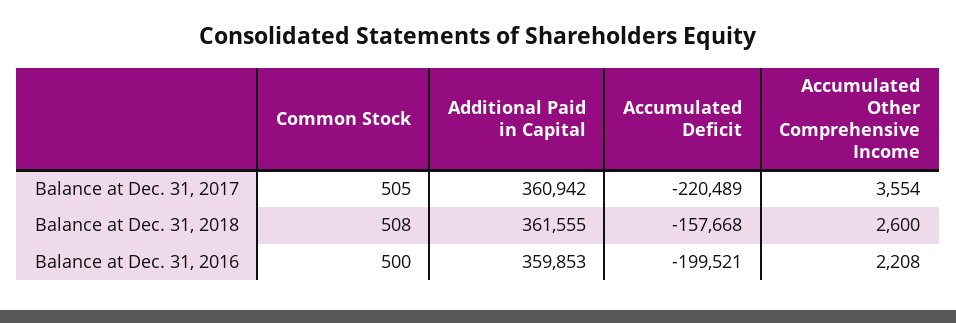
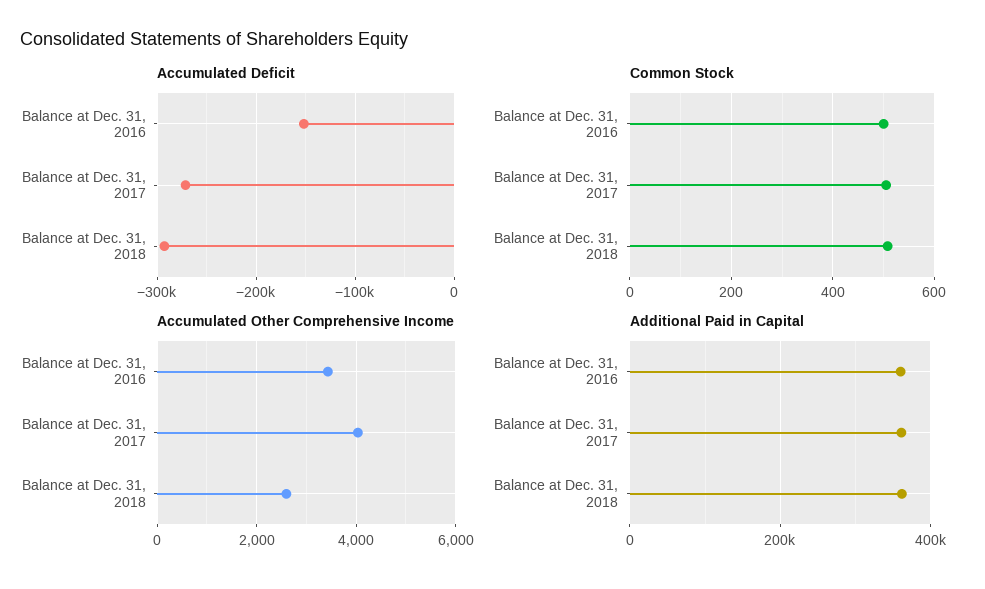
  {
    "Common Stock": {
      "Balance at Dec. 31, 2017": 505,
      "Balance at Dec. 31, 2018": 508,
      "Balance at Dec. 31, 2016": 500
    },
    "Additional Paid in Capital": {
      "Balance at Dec. 31, 2017": 360942,
      "Balance at Dec. 31, 2018": 361555,
      "Balance at Dec. 31, 2016": 359853
    },
    "Accumulated Deficit": {
-     "Balance at Dec. 31, 2017": -220489,
+     "Balance at Dec. 31, 2017": -270000,
-     "Balance at Dec. 31, 2018": -157668,
+     "Balance at Dec. 31, 2018": -290000,
-     "Balance at Dec. 31, 2016": -199521
+     "Balance at Dec. 31, 2016": -150000
    },
    "Accumulated Other Comprehensive Income": {
-     "Balance at Dec. 31, 2017": 3554,
+     "Balance at Dec. 31, 2017": 4000,
      "Balance at Dec. 31, 2018": 2600,
-     "Balance at Dec. 31, 2016": 2208
+     "Balance at Dec. 31, 2016": 3400
    }
  }

